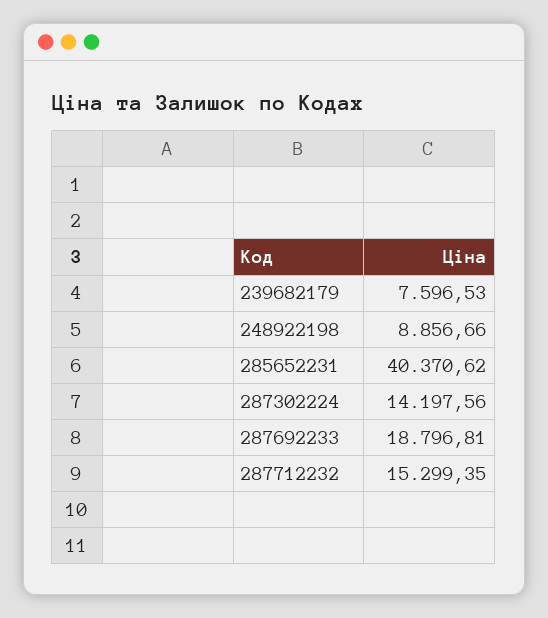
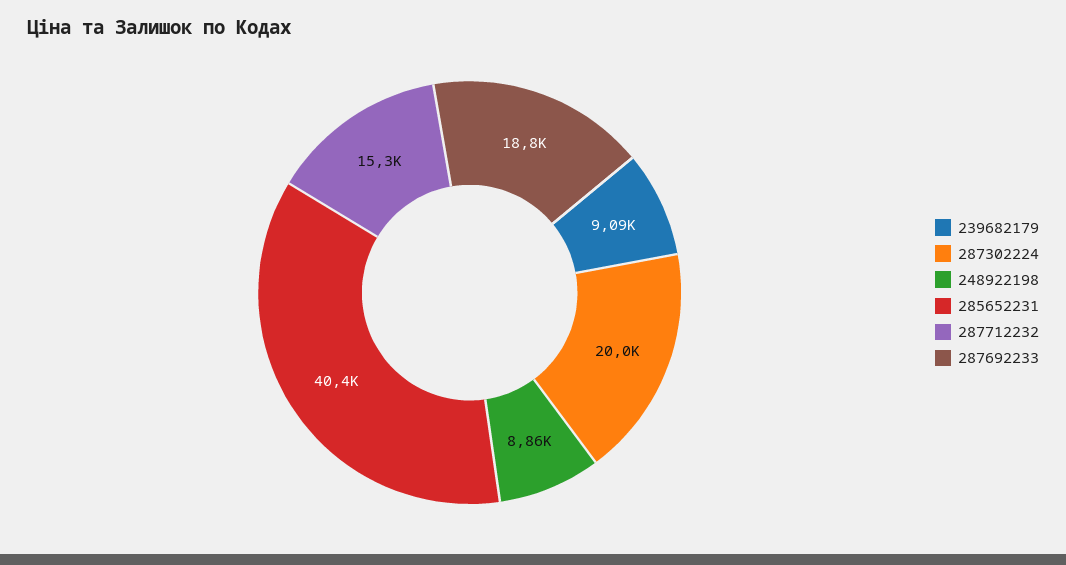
  {
-   "239682179": 7596.53,
+   "239682179": 9090,
    "248922198": 8856.66,
    "285652231": 40370.62,
-   "287302224": 14197.56,
+   "287302224": 20000,
    "287692233": 18796.81,
    "287712232": 15299.35
  }

